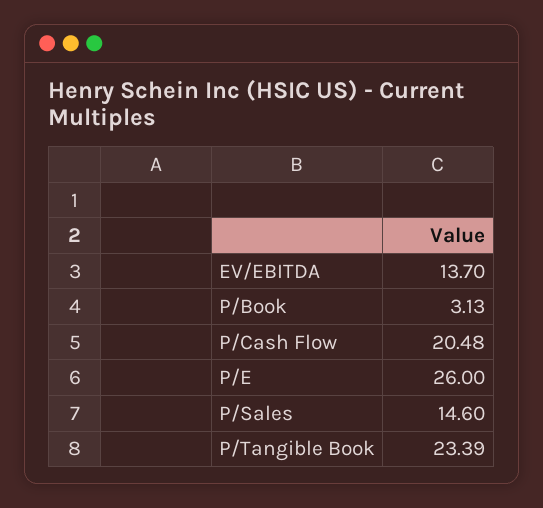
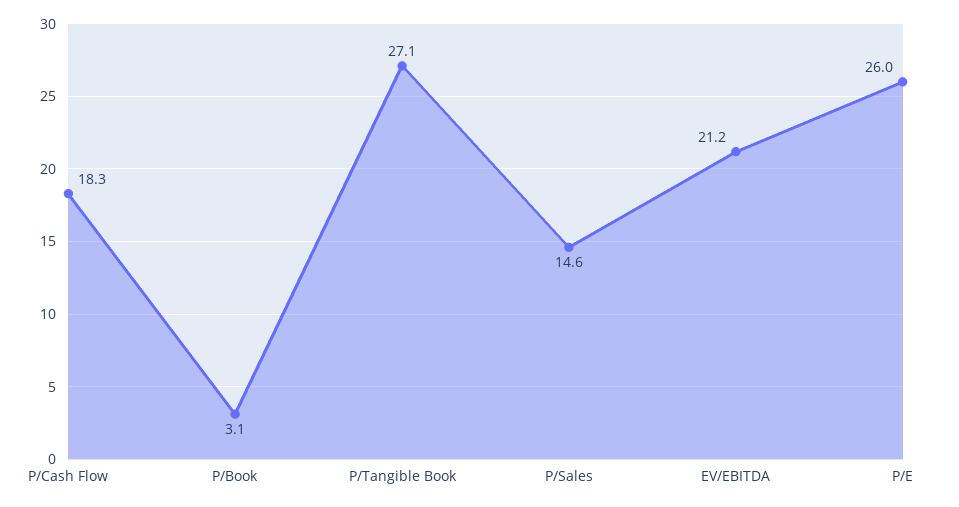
  {
-   "EV/EBITDA": 13.7,
+   "EV/EBITDA": 21.2,
    "P/Book": 3.13,
-   "P/Cash Flow": 20.48,
+   "P/Cash Flow": 18.3,
    "P/E": 26,
    "P/Sales": 14.6,
-   "P/Tangible Book": 23.39
+   "P/Tangible Book": 27.1
  }

